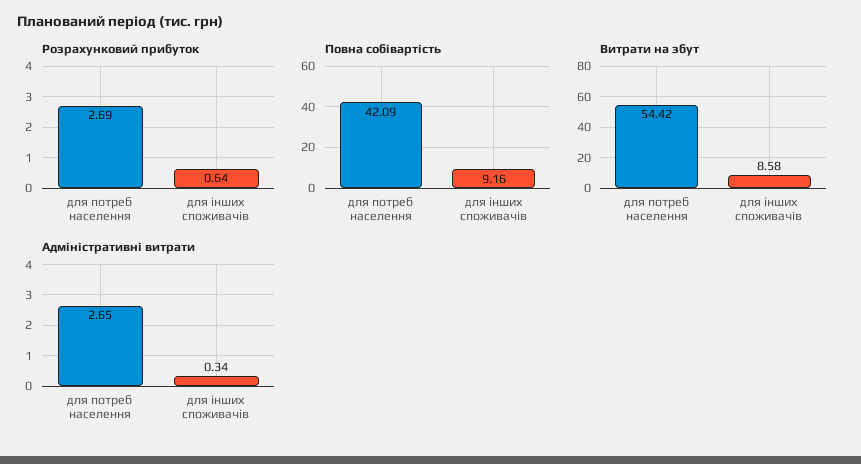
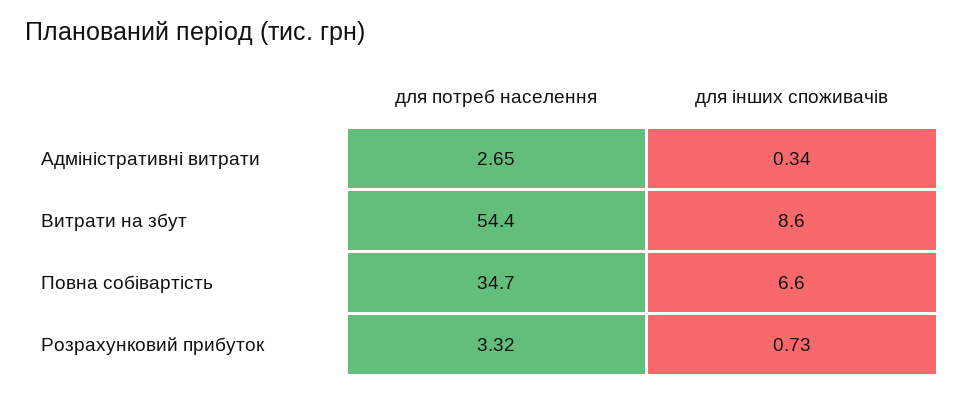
  {
    "Розрахунковий прибуток": {
-     "для потреб населення": 2.69,
+     "для потреб населення": 3.32,
-     "для інших споживачів": 0.64
+     "для інших споживачів": 0.73
    },
    "Повна собівартість": {
-     "для потреб населення": 42.09,
+     "для потреб населення": 34.7,
-     "для інших споживачів": 9.16
+     "для інших споживачів": 6.6
    },
    "Витрати на збут": {
      "для потреб населення": 54.42,
      "для інших споживачів": 8.58
    },
    "Адміністративні витрати": {
      "для потреб населення": 2.65,
      "для інших споживачів": 0.34
    }
  }

